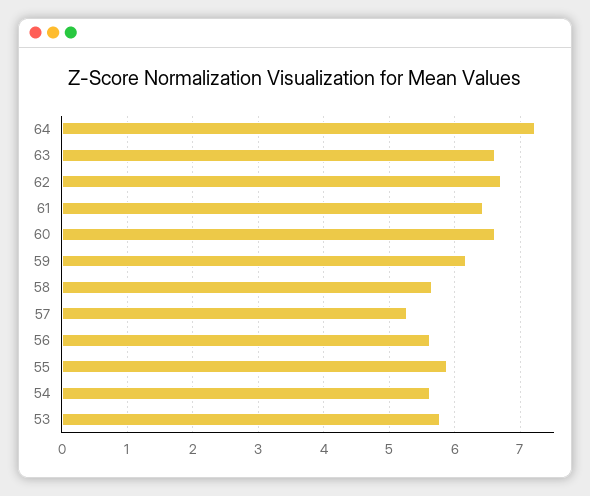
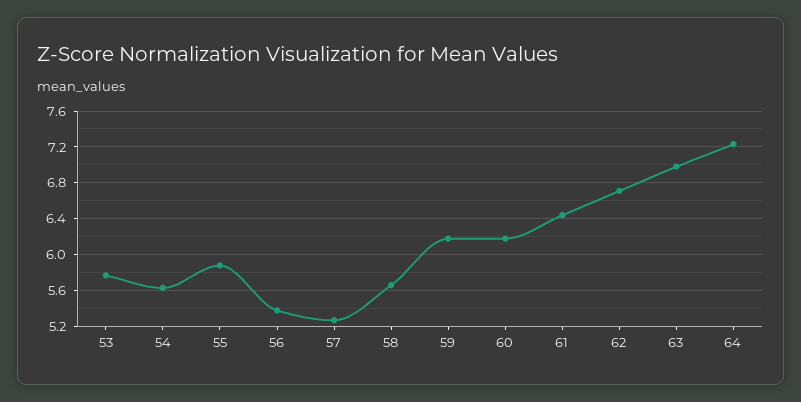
  {
    "64": 7.2,
-   "63": 6.6,
+   "63": 7,
    "62": 6.7,
    "61": 6.4,
-   "60": 6.6,
+   "60": 6.2,
    "59": 6.2,
    "58": 5.7,
    "57": 5.3,
-   "56": 5.6,
+   "56": 5.4,
    "55": 5.9,
    "54": 5.6,
    "53": 5.8
  }

